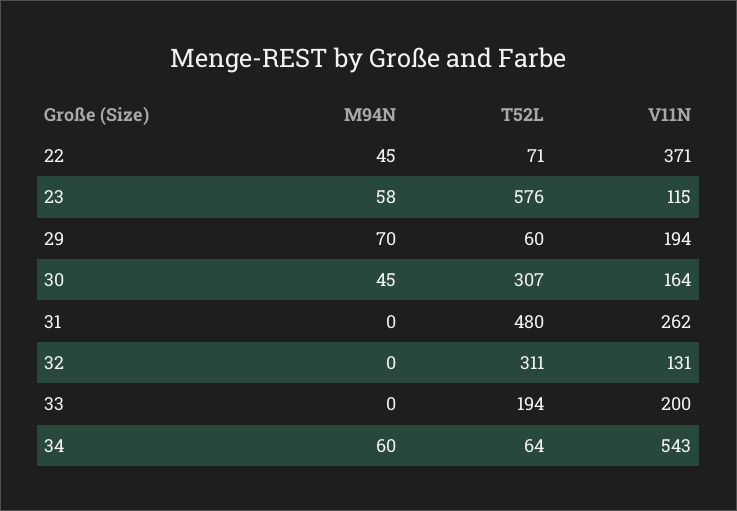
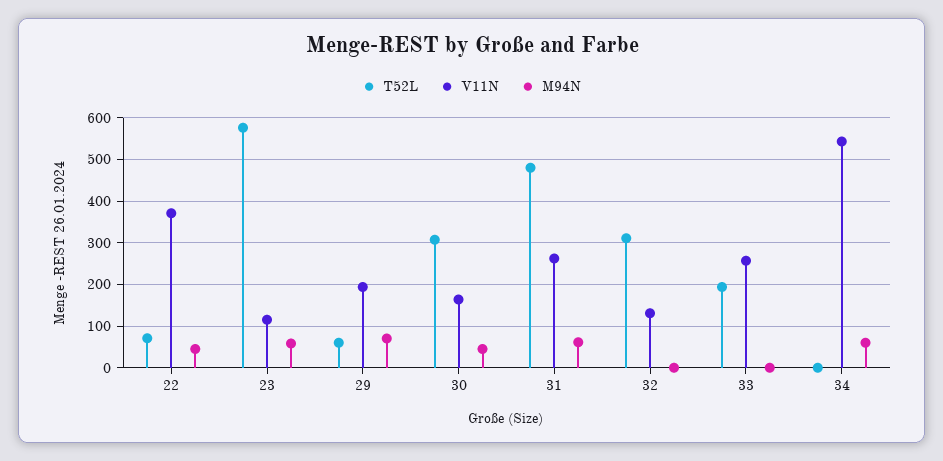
  {
    "M94N": {
      "22": 45,
      "23": 58,
      "29": 70,
      "30": 45,
-     "31": 0,
+     "31": 60,
      "32": 0,
      "33": 0,
      "34": 60
    },
    "T52L": {
      "22": 71,
      "23": 576,
      "29": 60,
      "30": 307,
      "31": 480,
      "32": 311,
      "33": 194,
-     "34": 64
+     "34": 0
    },
    "V11N": {
      "22": 371,
      "23": 115,
      "29": 194,
      "30": 164,
      "31": 262,
      "32": 131,
-     "33": 200,
+     "33": 260,
      "34": 543
    }
  }

